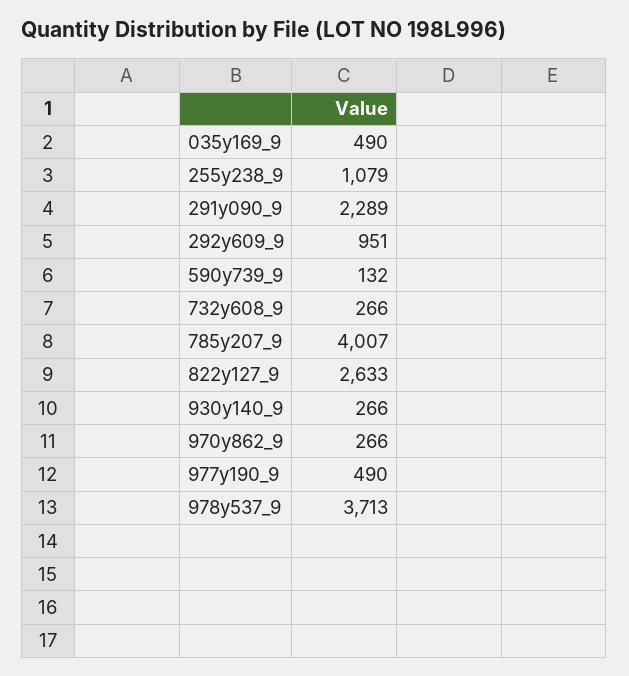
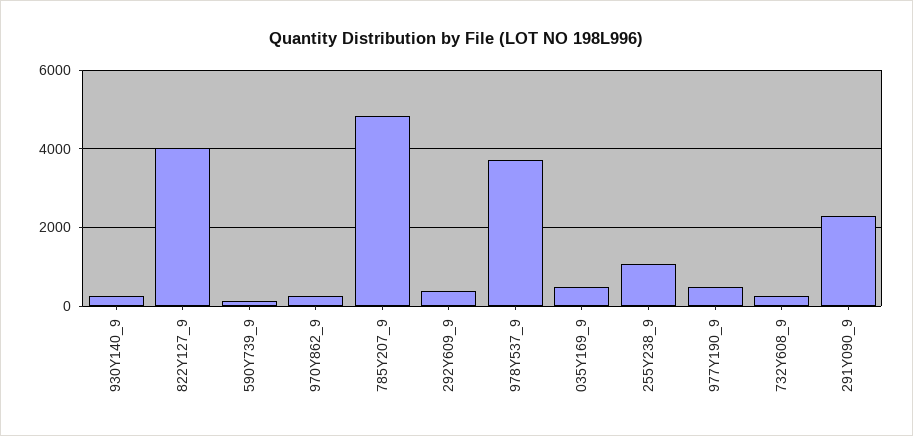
  {
    "035y169_9": 490,
    "255y238_9": 1079,
    "291y090_9": 2289,
-   "292y609_9": 951,
+   "292y609_9": 400,
    "590y739_9": 132,
    "732y608_9": 266,
-   "785y207_9": 4007,
+   "785y207_9": 4800,
-   "822y127_9": 2633,
+   "822y127_9": 4000,
    "930y140_9": 266,
    "970y862_9": 266,
    "977y190_9": 490,
    "978y537_9": 3713
  }

